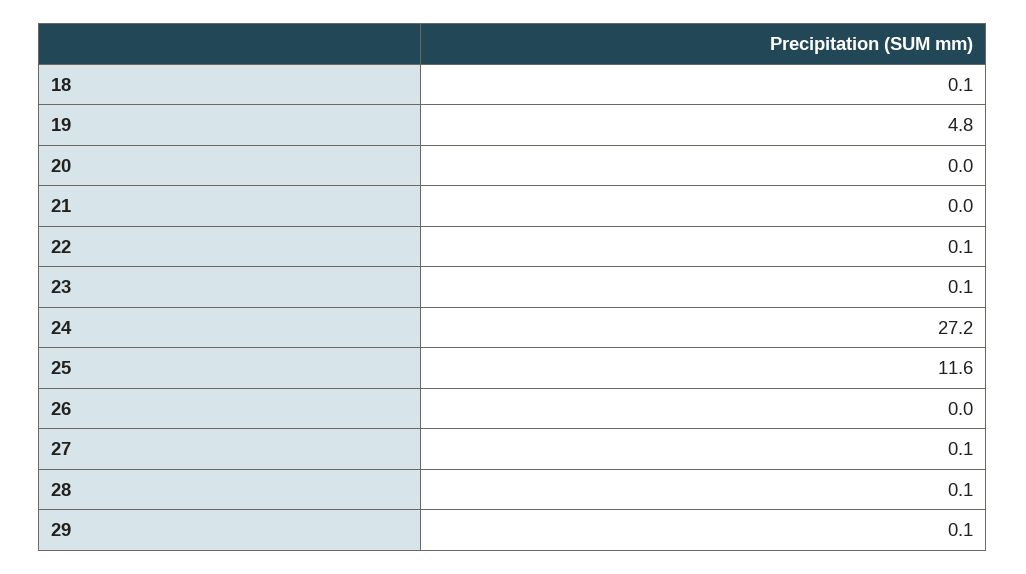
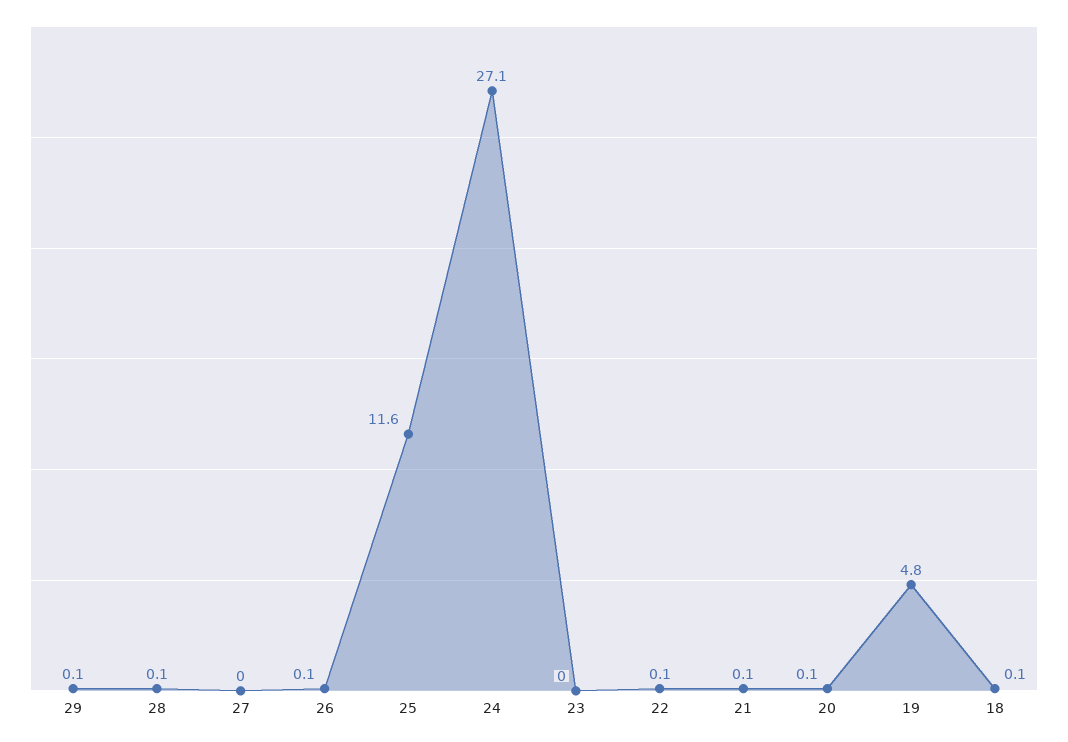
  {
    "18": 0.1,
    "19": 4.8,
-   "20": 0,
+   "20": 0.1,
-   "21": 0,
+   "21": 0.1,
    "22": 0.1,
-   "23": 0.1,
+   "23": 0,
-   "24": 27.2,
+   "24": 27.1,
    "25": 11.6,
-   "26": 0,
+   "26": 0.1,
-   "27": 0.1,
+   "27": 0,
    "28": 0.1,
    "29": 0.1
  }

